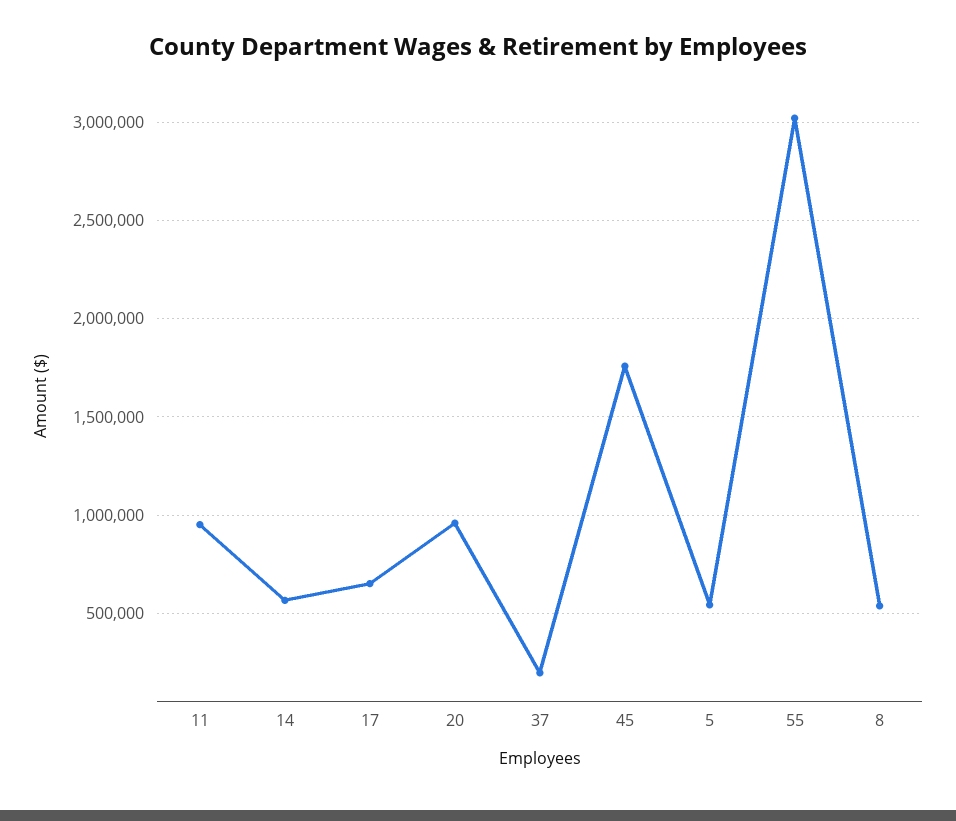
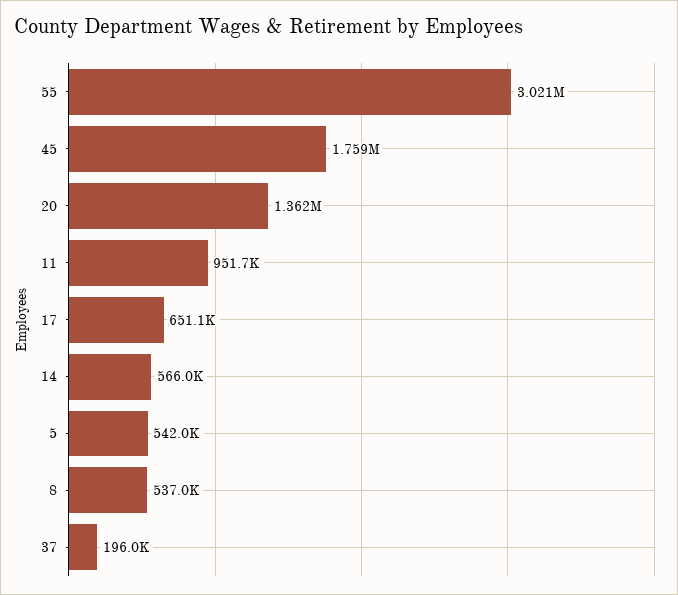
  {
    "11": 951700,
    "14": 566000,
    "17": 651100,
-   "20": 950000,
+   "20": 1362000,
    "37": 196000,
    "45": 1759000,
    "5": 542000,
    "55": 3021000,
    "8": 537000
  }

